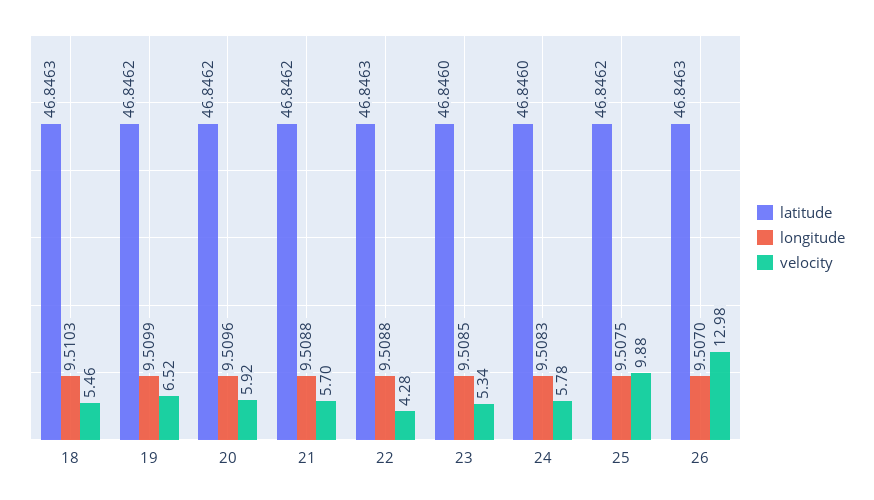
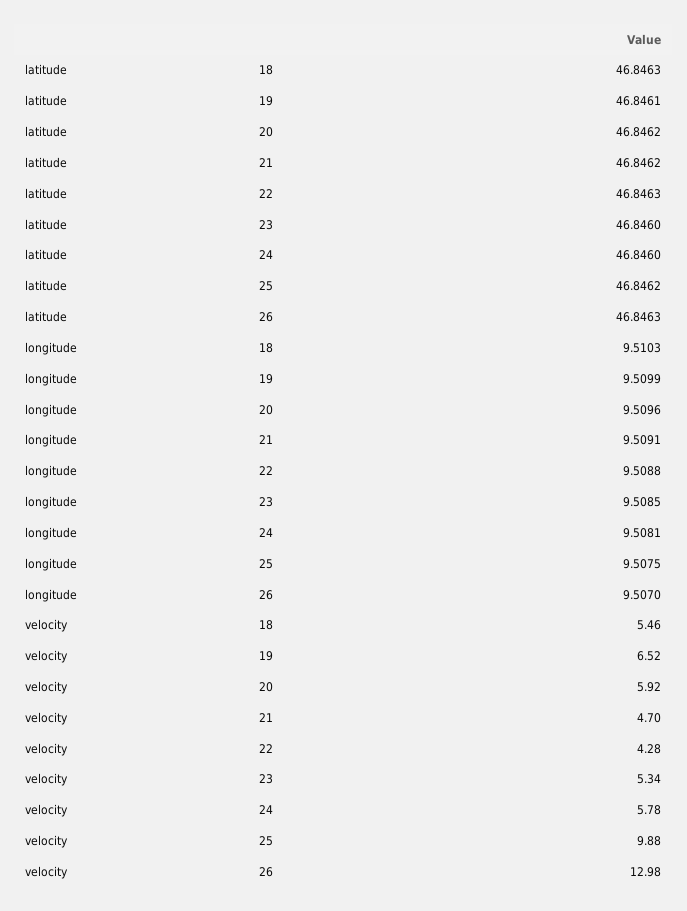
  {
    "latitude": {
      "18": 46.8463,
-     "19": 46.8462,
+     "19": 46.8461,
      "20": 46.8462,
      "21": 46.8462,
      "22": 46.8463,
      "23": 46.846,
      "24": 46.846,
      "25": 46.8462,
      "26": 46.8463
    },
    "longitude": {
      "18": 9.5103,
      "19": 9.5099,
      "20": 9.5096,
-     "21": 9.5088,
+     "21": 9.5091,
      "22": 9.5088,
      "23": 9.5085,
-     "24": 9.5083,
+     "24": 9.5081,
      "25": 9.5075,
      "26": 9.507
    },
    "velocity": {
      "18": 5.46,
      "19": 6.52,
      "20": 5.92,
-     "21": 5.7,
+     "21": 4.7,
      "22": 4.28,
      "23": 5.34,
      "24": 5.78,
      "25": 9.88,
      "26": 12.98
    }
  }

